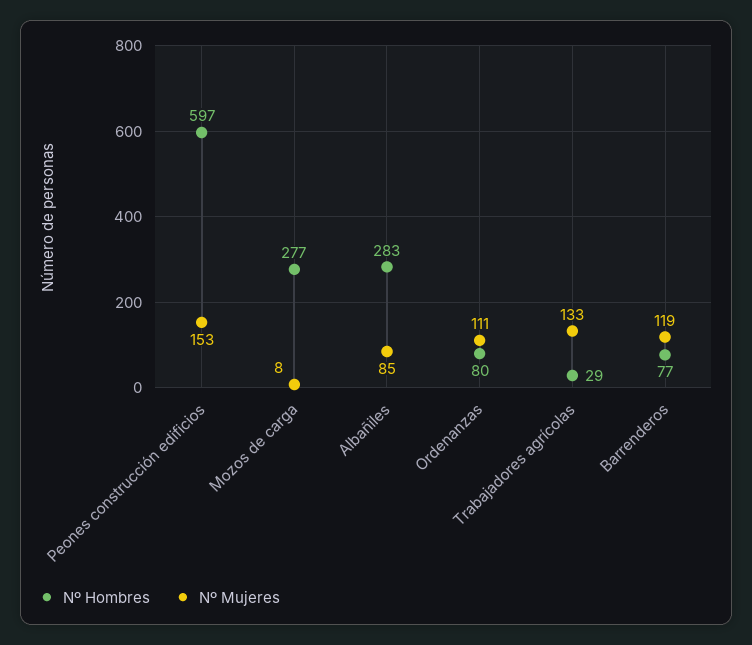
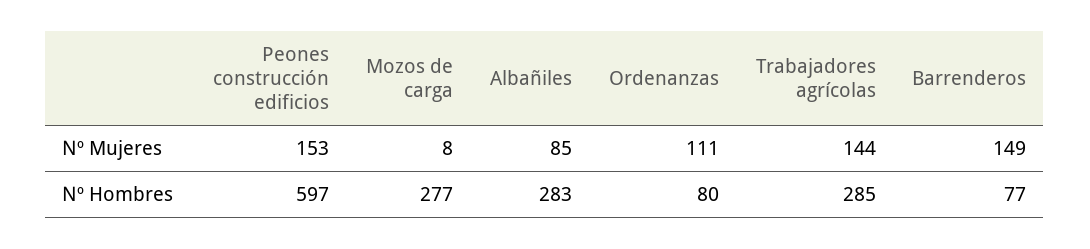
  {
    "Nº Hombres": {
      "Peones construcción edificios": 597,
      "Mozos de carga": 277,
      "Albañiles": 283,
      "Ordenanzas": 80,
-     "Trabajadores agrícolas": 29,
+     "Trabajadores agrícolas": 285,
      "Barrenderos": 77
    },
    "Nº Mujeres": {
      "Peones construcción edificios": 153,
      "Mozos de carga": 8,
      "Albañiles": 85,
      "Ordenanzas": 111,
-     "Trabajadores agrícolas": 133,
+     "Trabajadores agrícolas": 144,
-     "Barrenderos": 119
+     "Barrenderos": 149
    }
  }

